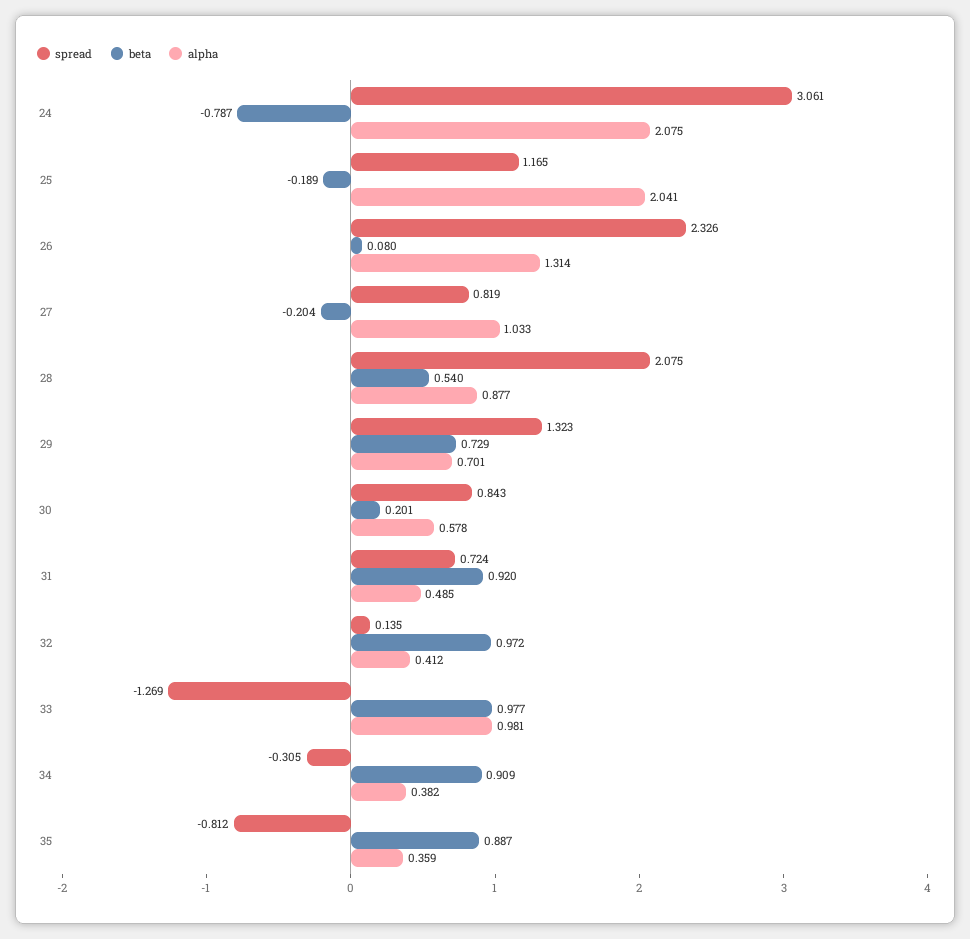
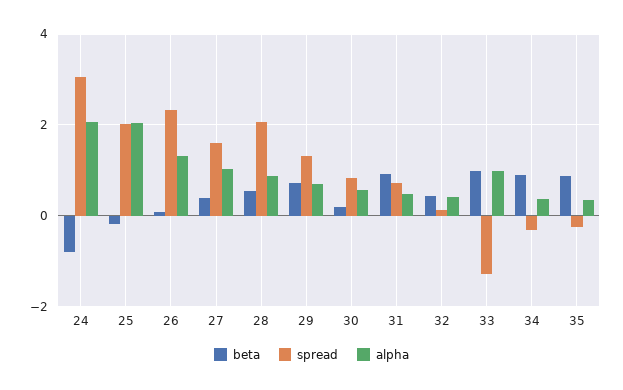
  {
    "spread": {
      "24": 3.061,
-     "25": 1.165,
+     "25": 2,
      "26": 2.326,
-     "27": 0.819,
+     "27": 1.6,
      "28": 2.075,
      "29": 1.323,
      "30": 0.843,
      "31": 0.724,
      "32": 0.135,
      "33": -1.269,
      "34": -0.305,
-     "35": -0.812
+     "35": -0.2
    },
    "beta": {
      "24": -0.787,
      "25": -0.189,
      "26": 0.08,
-     "27": -0.204,
+     "27": 0.4,
      "28": 0.54,
      "29": 0.729,
      "30": 0.201,
      "31": 0.92,
-     "32": 0.972,
+     "32": 0.4,
      "33": 0.977,
      "34": 0.909,
      "35": 0.887
    },
    "alpha": {
      "24": 2.075,
      "25": 2.041,
      "26": 1.314,
      "27": 1.033,
      "28": 0.877,
      "29": 0.701,
      "30": 0.578,
      "31": 0.485,
      "32": 0.412,
      "33": 0.981,
      "34": 0.382,
      "35": 0.359
    }
  }

